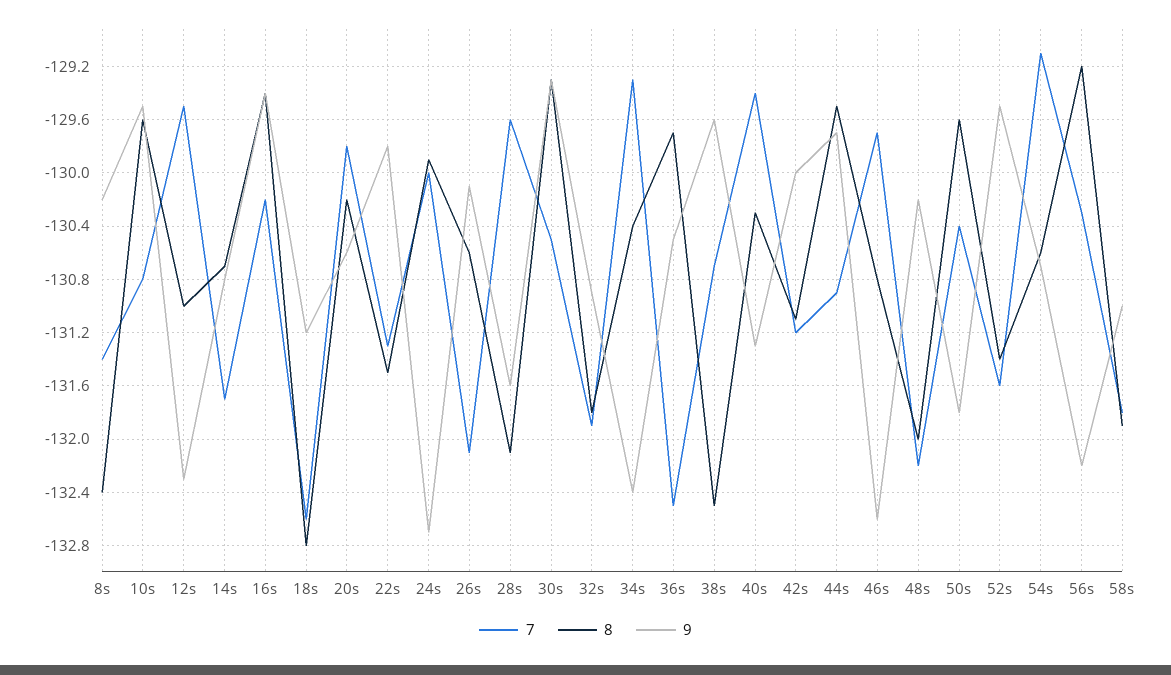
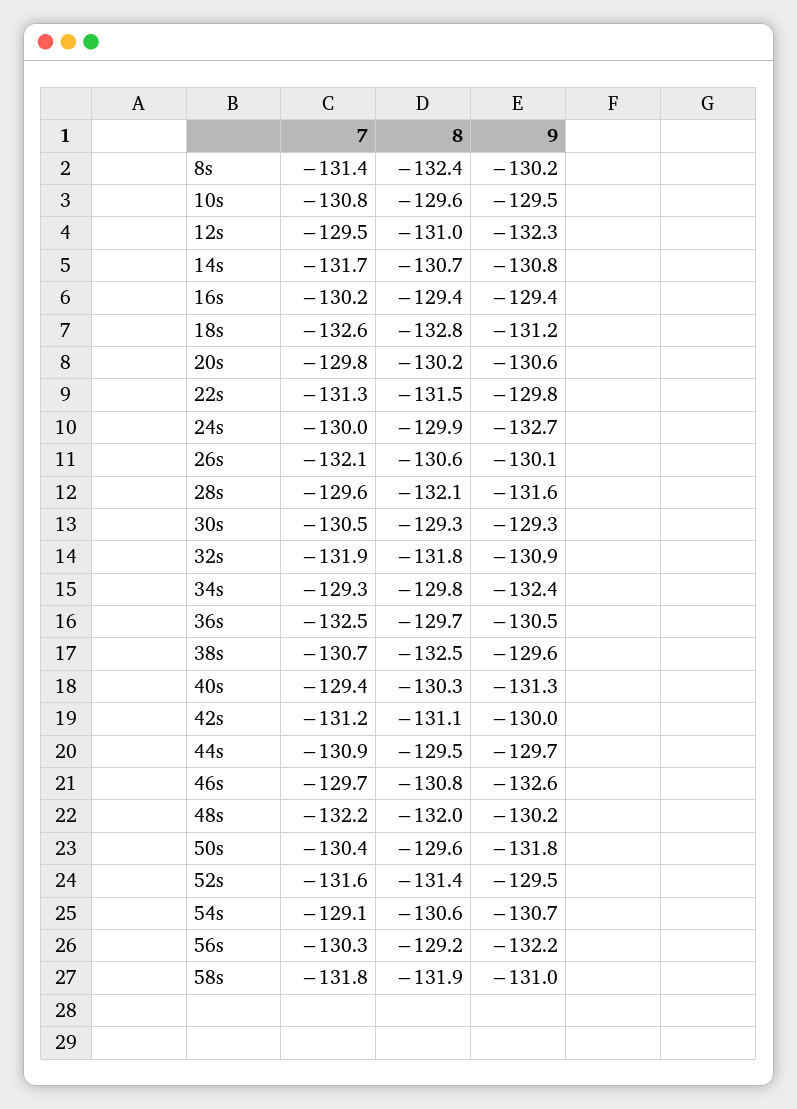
  {
    "7": {
      "8s": -131.4,
      "10s": -130.8,
      "12s": -129.5,
      "14s": -131.7,
      "16s": -130.2,
      "18s": -132.6,
      "20s": -129.8,
      "22s": -131.3,
      "24s": -130,
      "26s": -132.1,
      "28s": -129.6,
      "30s": -130.5,
      "32s": -131.9,
      "34s": -129.3,
      "36s": -132.5,
      "38s": -130.7,
      "40s": -129.4,
      "42s": -131.2,
      "44s": -130.9,
      "46s": -129.7,
      "48s": -132.2,
      "50s": -130.4,
      "52s": -131.6,
      "54s": -129.1,
      "56s": -130.3,
      "58s": -131.8
    },
    "8": {
      "8s": -132.4,
      "10s": -129.6,
      "12s": -131,
      "14s": -130.7,
      "16s": -129.4,
      "18s": -132.8,
      "20s": -130.2,
      "22s": -131.5,
      "24s": -129.9,
      "26s": -130.6,
      "28s": -132.1,
      "30s": -129.3,
      "32s": -131.8,
-     "34s": -130.4,
+     "34s": -129.8,
      "36s": -129.7,
      "38s": -132.5,
      "40s": -130.3,
      "42s": -131.1,
      "44s": -129.5,
      "46s": -130.8,
      "48s": -132,
      "50s": -129.6,
      "52s": -131.4,
      "54s": -130.6,
      "56s": -129.2,
      "58s": -131.9
    },
    "9": {
      "8s": -130.2,
      "10s": -129.5,
      "12s": -132.3,
      "14s": -130.8,
      "16s": -129.4,
      "18s": -131.2,
      "20s": -130.6,
      "22s": -129.8,
      "24s": -132.7,
      "26s": -130.1,
      "28s": -131.6,
      "30s": -129.3,
      "32s": -130.9,
      "34s": -132.4,
      "36s": -130.5,
      "38s": -129.6,
      "40s": -131.3,
      "42s": -130,
      "44s": -129.7,
      "46s": -132.6,
      "48s": -130.2,
      "50s": -131.8,
      "52s": -129.5,
      "54s": -130.7,
      "56s": -132.2,
      "58s": -131
    }
  }

